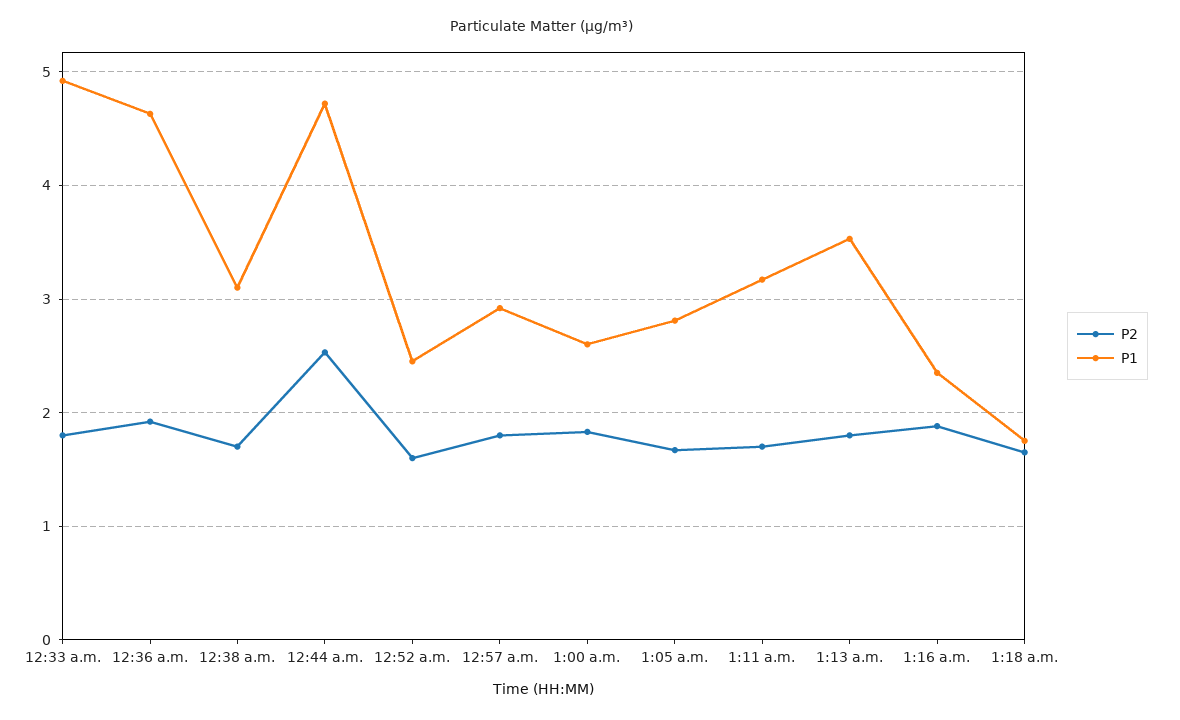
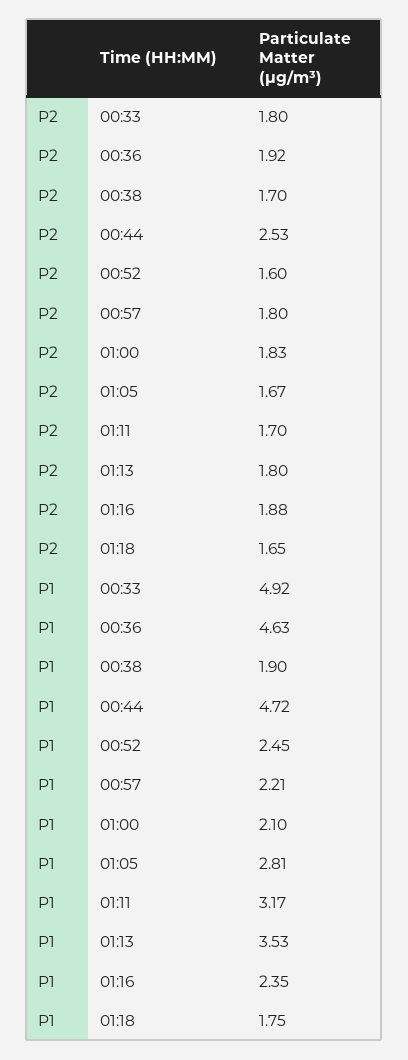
  {
    "P2": {
      "12:33 a.m.": 1.8,
      "12:36 a.m.": 1.92,
      "12:38 a.m.": 1.7,
      "12:44 a.m.": 2.53,
      "12:52 a.m.": 1.6,
      "12:57 a.m.": 1.8,
      "1:00 a.m.": 1.83,
      "1:05 a.m.": 1.67,
      "1:11 a.m.": 1.7,
      "1:13 a.m.": 1.8,
      "1:16 a.m.": 1.88,
      "1:18 a.m.": 1.65
    },
    "P1": {
      "12:33 a.m.": 4.92,
      "12:36 a.m.": 4.63,
-     "12:38 a.m.": 3.1,
+     "12:38 a.m.": 1.9,
      "12:44 a.m.": 4.72,
      "12:52 a.m.": 2.45,
-     "12:57 a.m.": 2.9,
+     "12:57 a.m.": 2.21,
-     "1:00 a.m.": 2.6,
+     "1:00 a.m.": 2.1,
      "1:05 a.m.": 2.81,
      "1:11 a.m.": 3.17,
      "1:13 a.m.": 3.53,
      "1:16 a.m.": 2.35,
      "1:18 a.m.": 1.75
    }
  }

